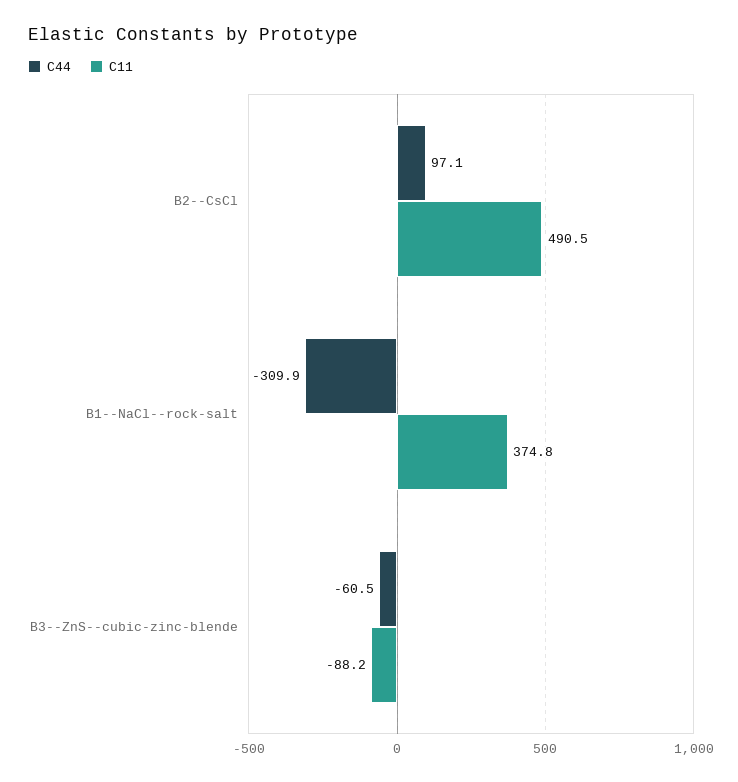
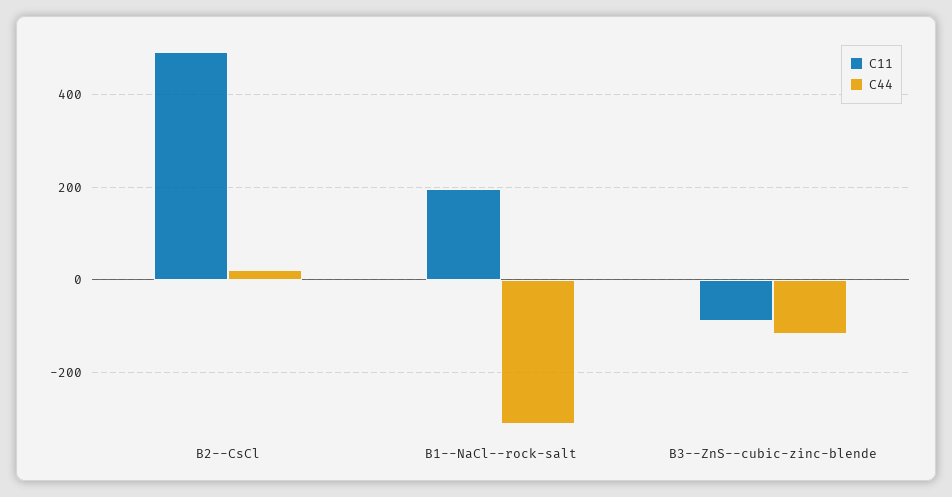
  {
    "C44": {
-     "B2--CsCl": 97.1,
+     "B2--CsCl": 20,
      "B1--NaCl--rock-salt": -309.9,
-     "B3--ZnS--cubic-zinc-blende": -60.5
+     "B3--ZnS--cubic-zinc-blende": -120
    },
    "C11": {
      "B2--CsCl": 490.5,
-     "B1--NaCl--rock-salt": 374.8,
+     "B1--NaCl--rock-salt": 200,
      "B3--ZnS--cubic-zinc-blende": -88.2
    }
  }

